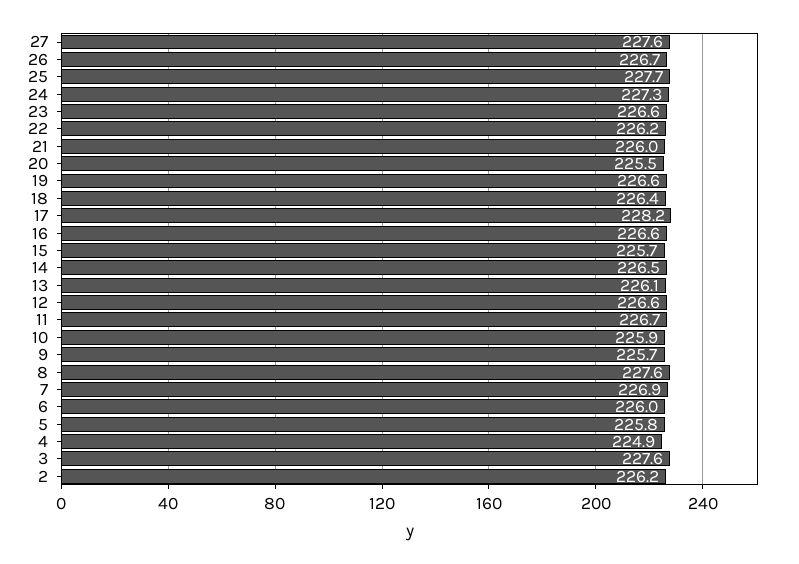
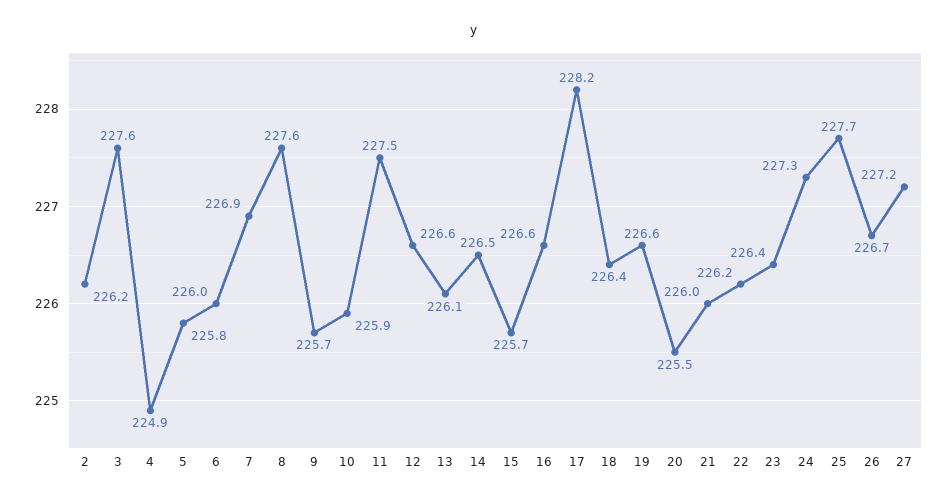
  {
-   "27": 227.6,
+   "27": 227.2,
    "26": 226.7,
    "25": 227.7,
    "24": 227.3,
-   "23": 226.6,
+   "23": 226.4,
    "22": 226.2,
    "21": 226,
    "20": 225.5,
    "19": 226.6,
    "18": 226.4,
    "17": 228.2,
    "16": 226.6,
    "15": 225.7,
    "14": 226.5,
    "13": 226.1,
    "12": 226.6,
-   "11": 226.7,
+   "11": 227.5,
    "10": 225.9,
    "9": 225.7,
    "8": 227.6,
    "7": 226.9,
    "6": 226,
    "5": 225.8,
    "4": 224.9,
    "3": 227.6,
    "2": 226.2
  }

